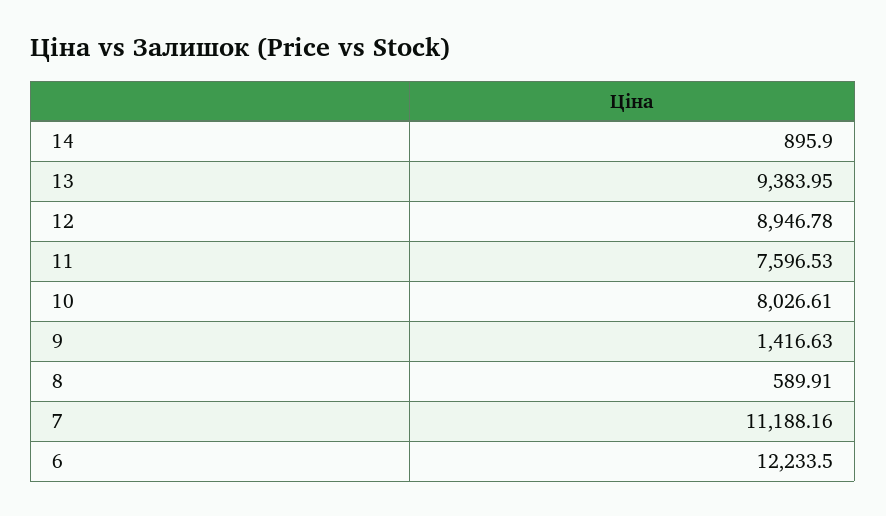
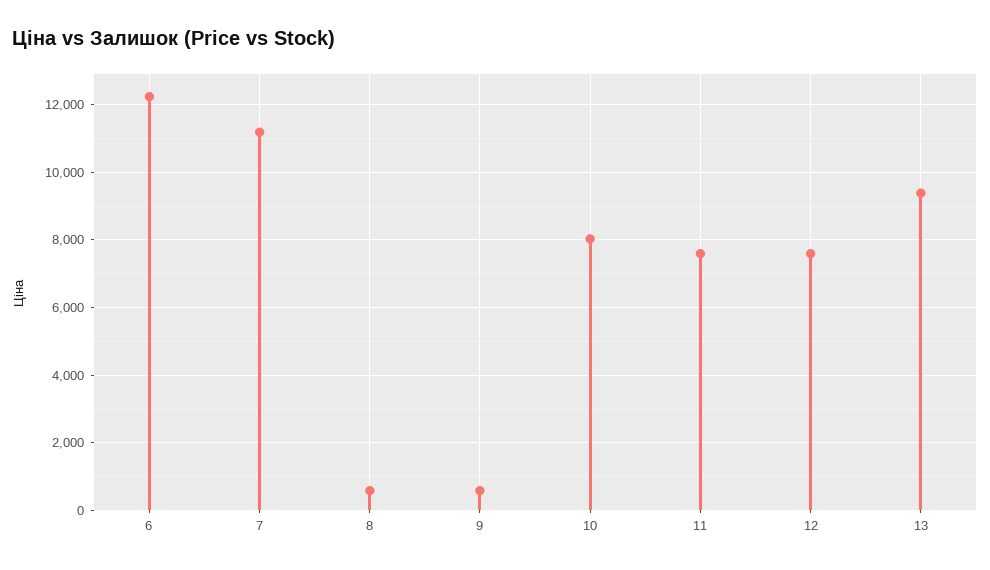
  {
-   "14": 895.9,
    "13": 9383.95,
-   "12": 8946.78,
+   "12": 7600,
    "11": 7596.53,
    "10": 8026.61,
-   "9": 1416.63,
+   "9": 600,
    "8": 589.91,
    "7": 11188.16,
    "6": 12233.5
  }

